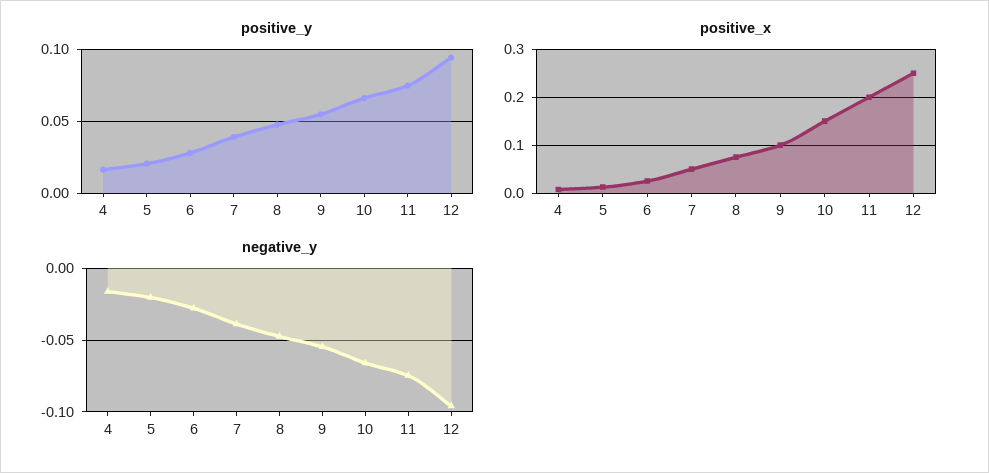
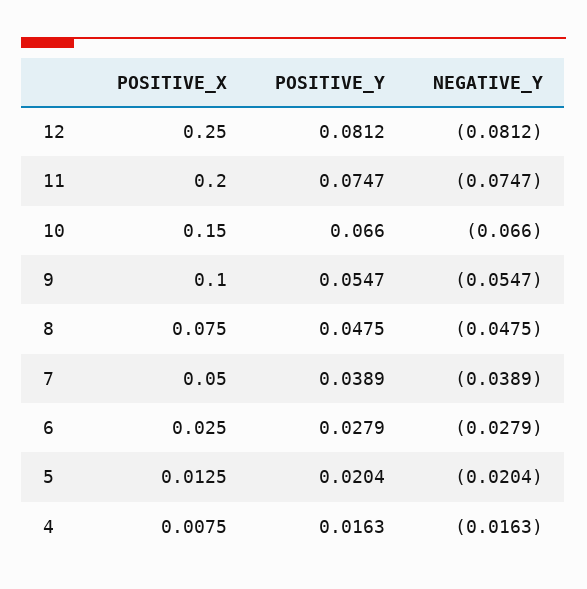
  {
    "positive_y": {
      "4": 0.0163,
      "5": 0.0204,
      "6": 0.0279,
      "7": 0.0389,
      "8": 0.0475,
      "9": 0.0547,
      "10": 0.066,
      "11": 0.0747,
-     "12": 0.095
+     "12": 0.0812
    },
    "positive_x": {
      "4": 0.0075,
      "5": 0.0125,
      "6": 0.025,
      "7": 0.05,
      "8": 0.075,
      "9": 0.1,
      "10": 0.15,
      "11": 0.2,
      "12": 0.25
    },
    "negative_y": {
      "4": -0.0163,
      "5": -0.0204,
      "6": -0.0279,
      "7": -0.0389,
      "8": -0.0475,
      "9": -0.0547,
      "10": -0.066,
      "11": -0.0747,
-     "12": -0.095
+     "12": -0.0812
    }
  }

